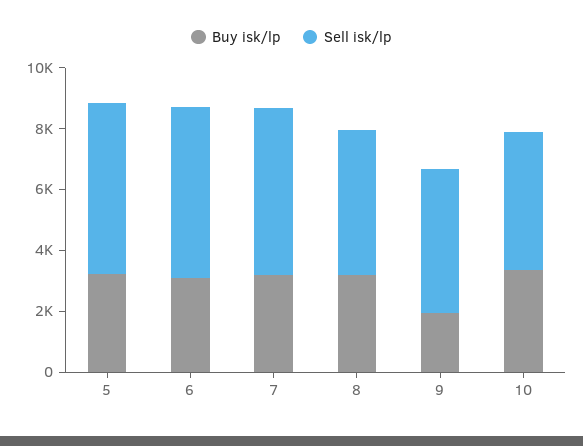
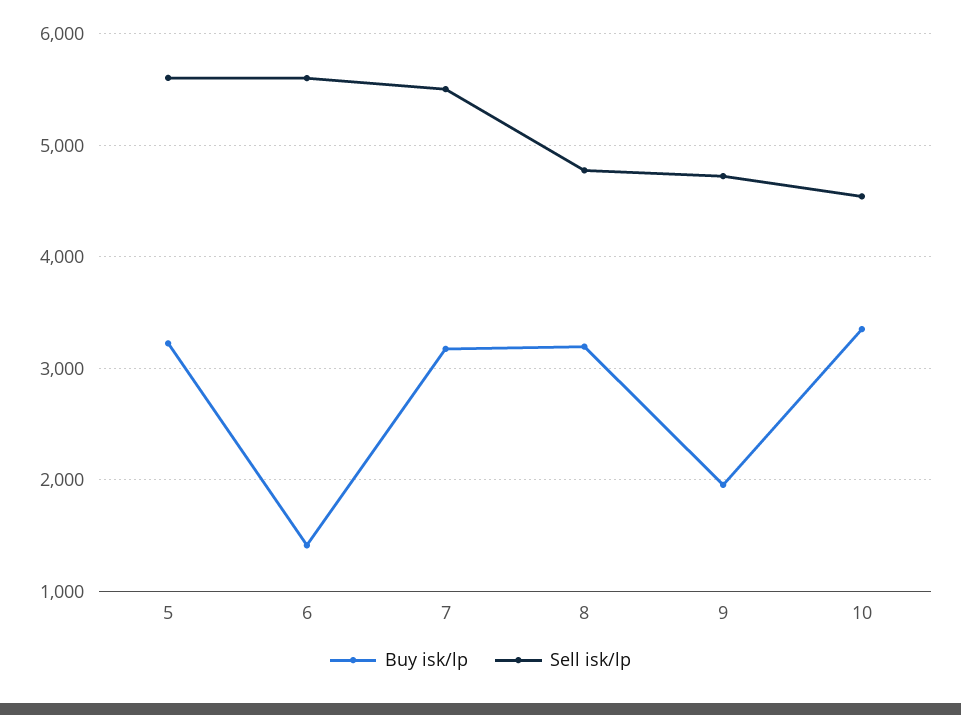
  {
    "Buy isk/lp": {
      "5": 3200,
-     "6": 3000,
+     "6": 1400,
      "7": 3200,
      "8": 3200,
      "9": 2000,
      "10": 3400
    },
    "Sell isk/lp": {
      "5": 5600,
      "6": 5600,
      "7": 5500,
      "8": 4800,
      "9": 4700,
      "10": 4500
    }
  }

